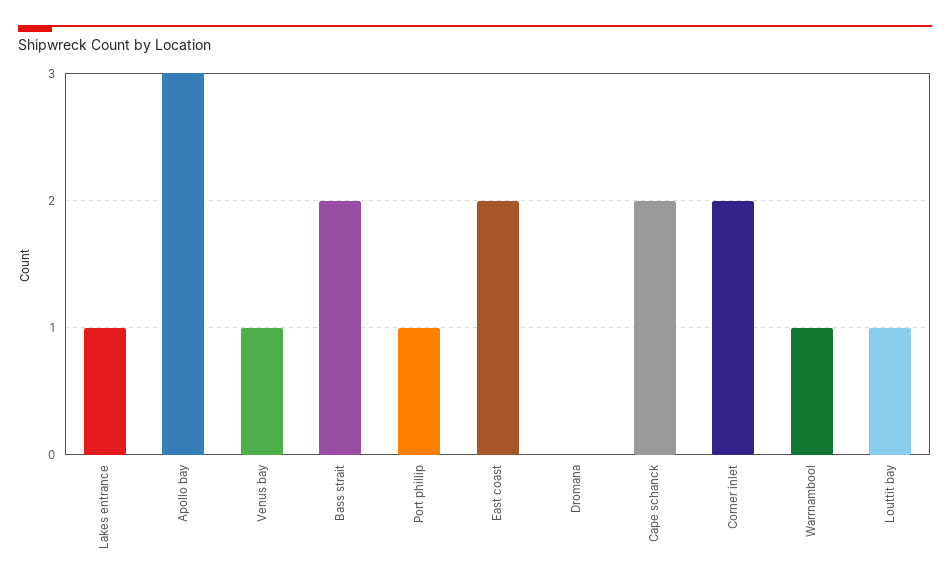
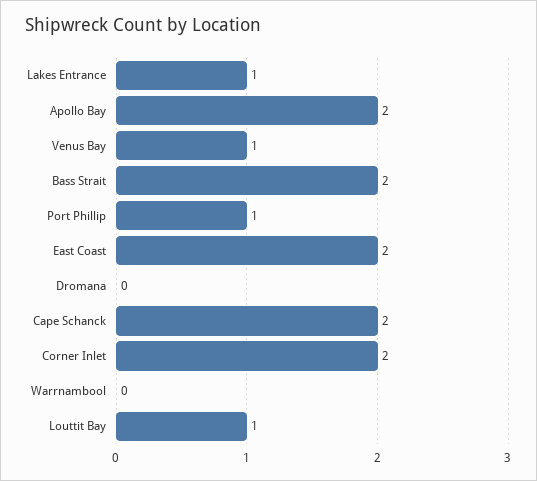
  {
    "Lakes entrance": 1,
-   "Apollo bay": 3,
+   "Apollo bay": 2,
    "Venus bay": 1,
    "Bass strait": 2,
    "Port phillip": 1,
    "East coast": 2,
    "Dromana": 0,
    "Cape schanck": 2,
    "Corner inlet": 2,
-   "Warrnambool": 1,
+   "Warrnambool": 0,
    "Louttit bay": 1
  }

